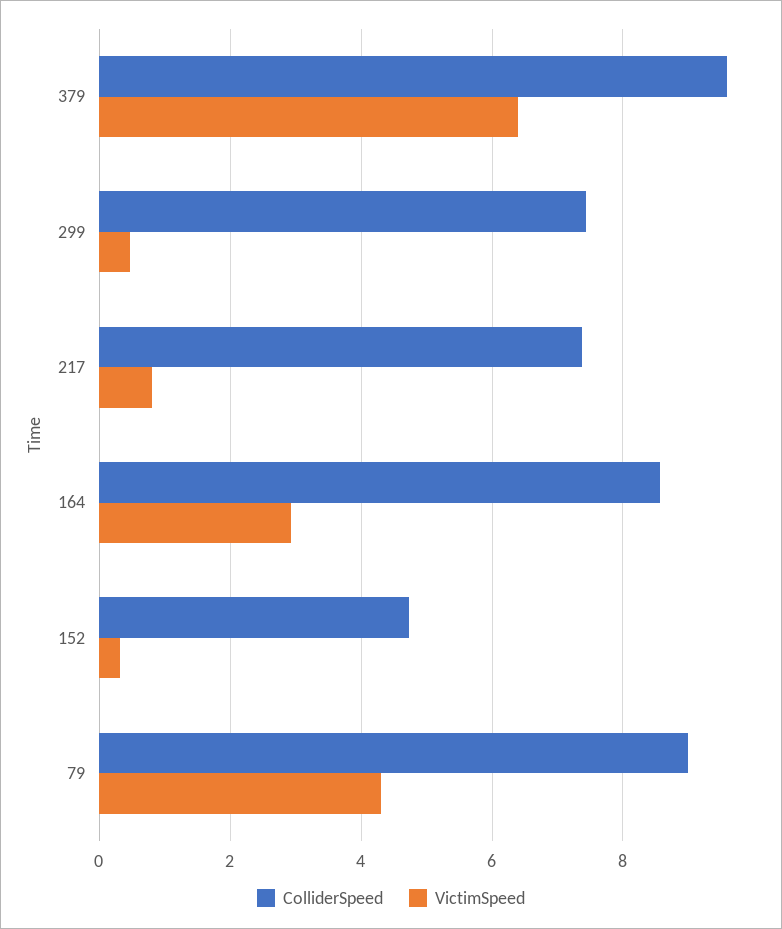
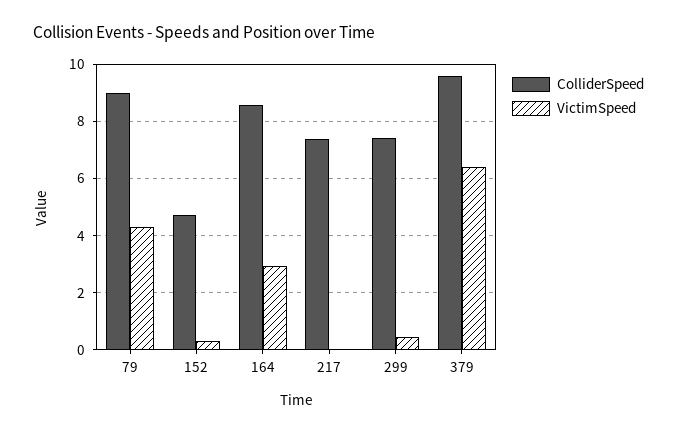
  {
    "ColliderSpeed": {
      "379": 9.6,
      "299": 7.4,
      "217": 7.4,
      "164": 8.6,
      "152": 4.8,
      "79": 9
    },
    "VictimSpeed": {
      "379": 6.4,
      "299": 0.4,
-     "217": 0.8,
+     "217": 0,
      "164": 3,
      "152": 0.4,
      "79": 4.4
    }
  }

